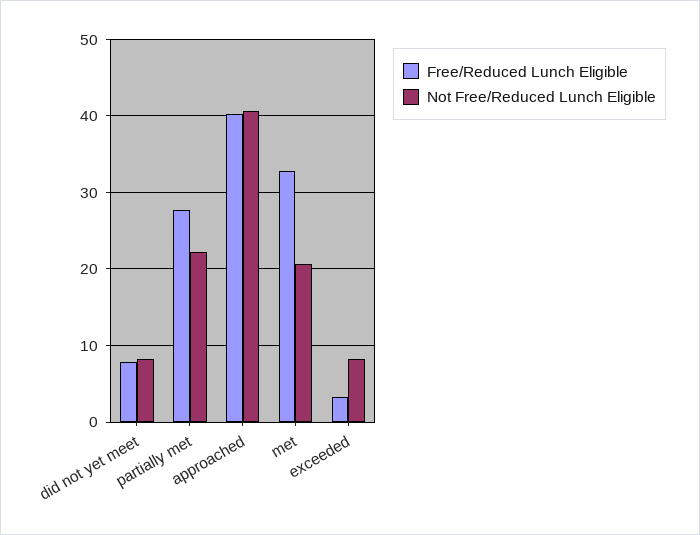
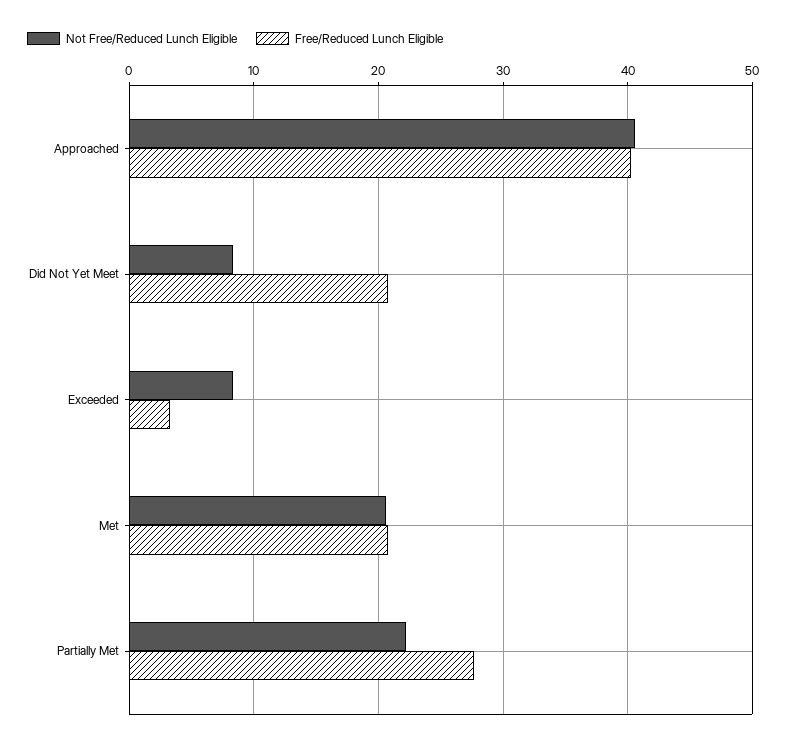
  {
    "Free/Reduced Lunch Eligible": {
-     "did not yet meet": 8,
+     "did not yet meet": 21,
      "partially met": 28,
      "approached": 40,
-     "met": 33,
+     "met": 21,
      "exceeded": 3
    },
    "Not Free/Reduced Lunch Eligible": {
      "did not yet meet": 8,
      "partially met": 22,
      "approached": 41,
      "met": 21,
      "exceeded": 8
    }
  }

